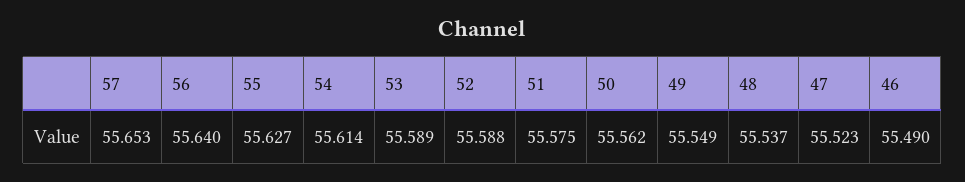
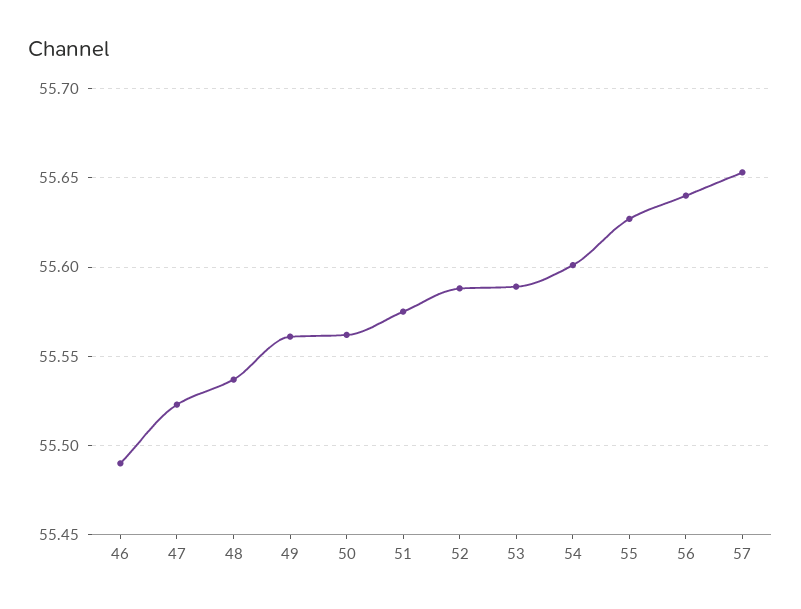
  {
    "57": 55.653,
    "56": 55.64,
    "55": 55.627,
-   "54": 55.614,
+   "54": 55.6,
    "53": 55.589,
    "52": 55.588,
    "51": 55.575,
    "50": 55.562,
-   "49": 55.549,
+   "49": 55.56,
    "48": 55.537,
    "47": 55.523,
    "46": 55.49
  }

